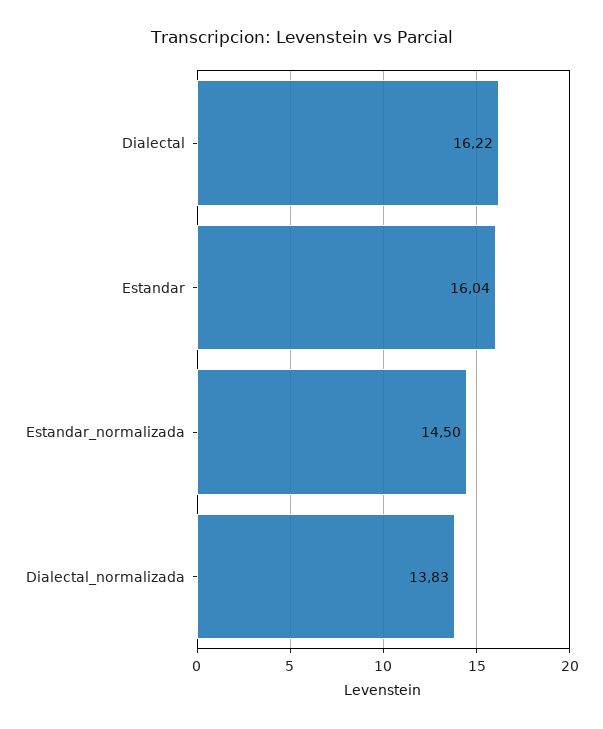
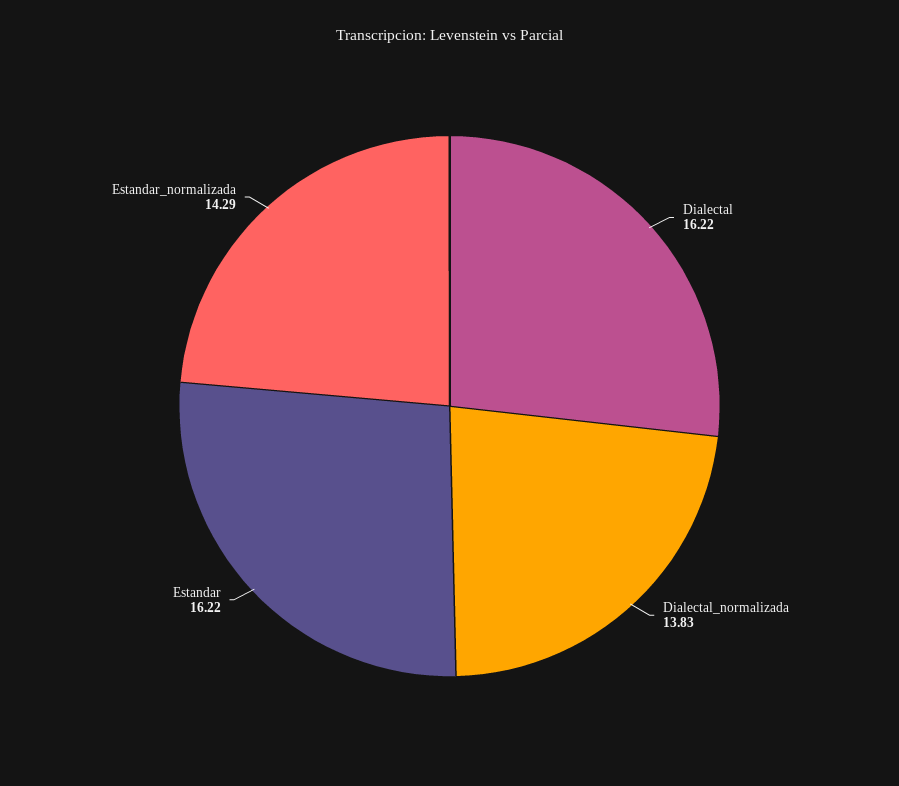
  {
    "Dialectal": 16.22,
-   "Estandar": 16.04,
+   "Estandar": 16.22,
-   "Estandar_normalizada": 14.5,
+   "Estandar_normalizada": 14.29,
    "Dialectal_normalizada": 13.83
  }

